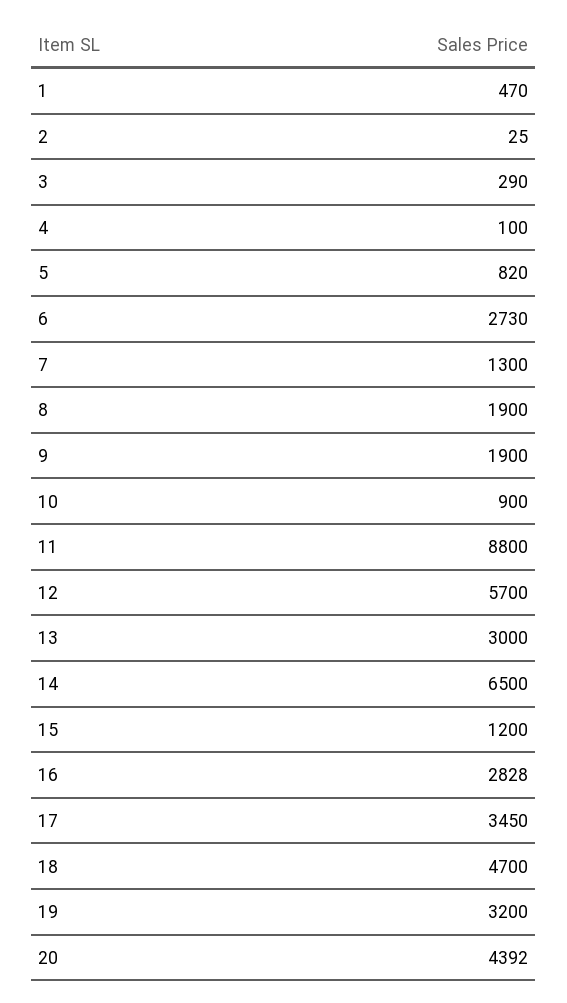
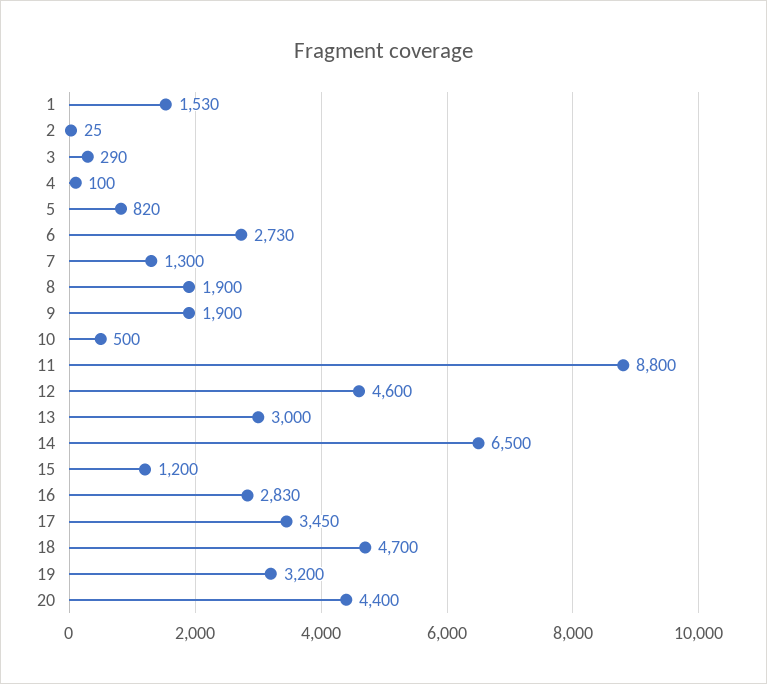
  {
-   "1": 470,
+   "1": 1530,
    "2": 25,
    "3": 290,
    "4": 100,
    "5": 820,
    "6": 2730,
    "7": 1300,
    "8": 1900,
    "9": 1900,
-   "10": 900,
+   "10": 500,
    "11": 8800,
-   "12": 5700,
+   "12": 4600,
    "13": 3000,
    "14": 6500,
    "15": 1200,
-   "16": 2828,
+   "16": 2830,
    "17": 3450,
    "18": 4700,
    "19": 3200,
-   "20": 4392
+   "20": 4400
  }

